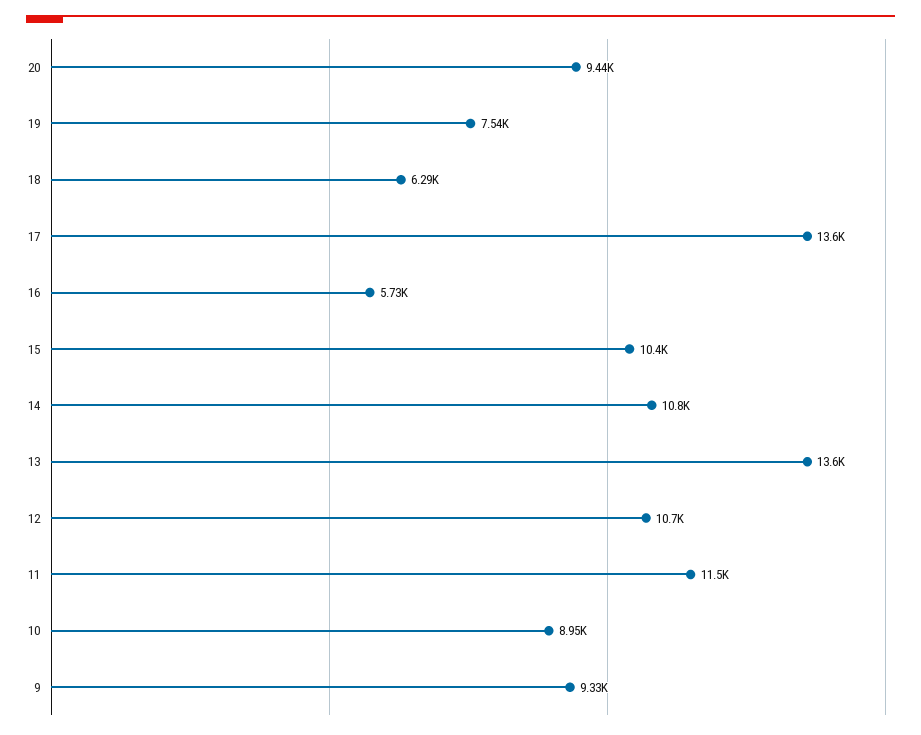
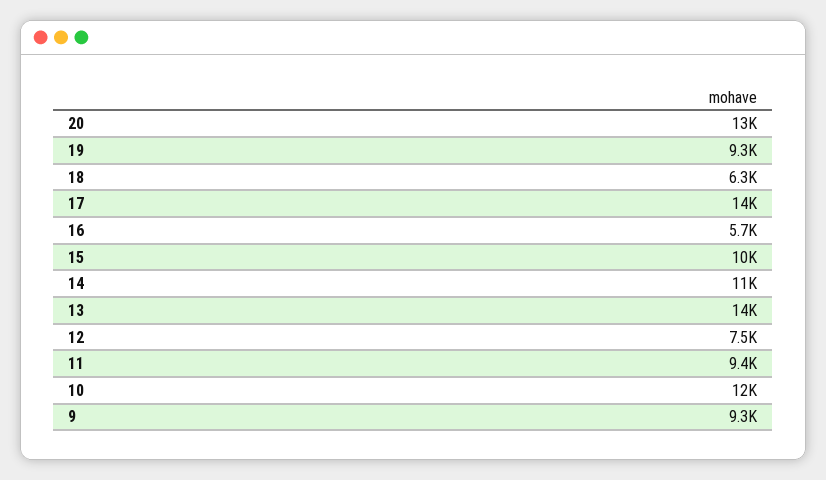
  {
-   "20": 9440,
+   "20": 13000,
-   "19": 7540,
+   "19": 9300,
    "18": 6290,
    "17": 13600,
    "16": 5730,
    "15": 10400,
    "14": 10800,
    "13": 13600,
-   "12": 10700,
+   "12": 7500,
-   "11": 11500,
+   "11": 9400,
-   "10": 8950,
+   "10": 12000,
    "9": 9330
  }

